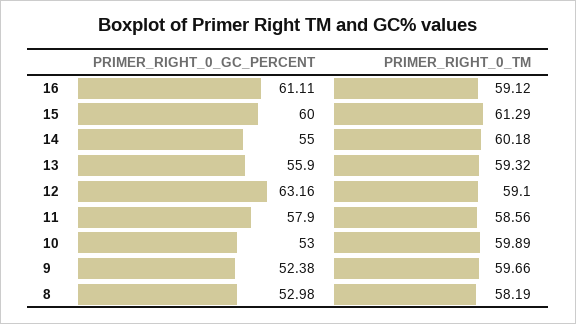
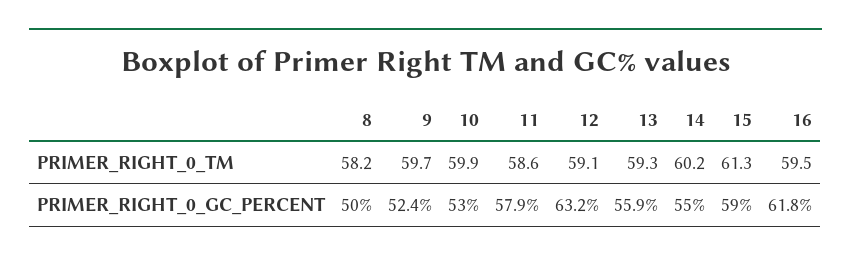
  {
    "PRIMER_RIGHT_0_GC_PERCENT": {
-     "16": 61.11,
+     "16": 61.8,
-     "15": 60,
+     "15": 59,
      "14": 55,
      "13": 55.9,
      "12": 63.16,
      "11": 57.9,
      "10": 53,
      "9": 52.38,
-     "8": 52.98
+     "8": 50
    },
    "PRIMER_RIGHT_0_TM": {
-     "16": 59.12,
+     "16": 59.5,
      "15": 61.29,
      "14": 60.18,
      "13": 59.32,
      "12": 59.1,
      "11": 58.56,
      "10": 59.89,
      "9": 59.66,
      "8": 58.19
    }
  }

